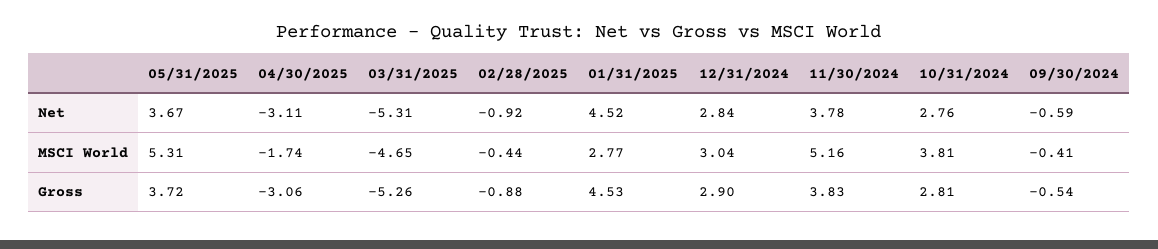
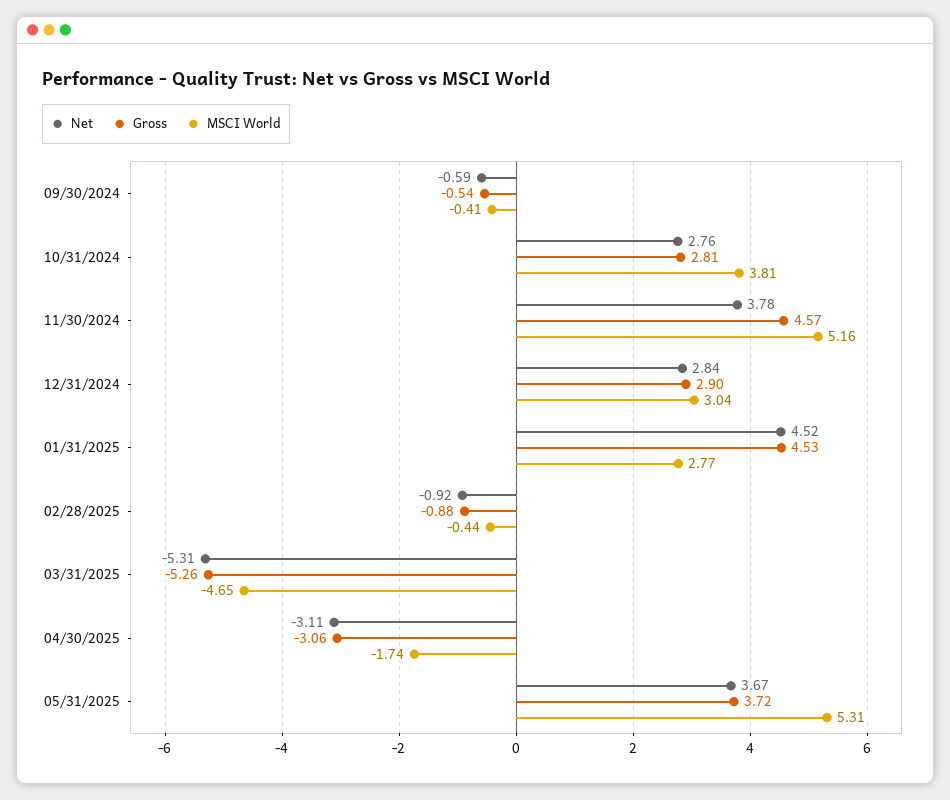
  {
    "Net": {
      "05/31/2025": 3.67,
      "04/30/2025": -3.11,
      "03/31/2025": -5.31,
      "02/28/2025": -0.92,
      "01/31/2025": 4.52,
      "12/31/2024": 2.84,
      "11/30/2024": 3.78,
      "10/31/2024": 2.76,
      "09/30/2024": -0.59
    },
    "MSCI World": {
      "05/31/2025": 5.31,
      "04/30/2025": -1.74,
      "03/31/2025": -4.65,
      "02/28/2025": -0.44,
      "01/31/2025": 2.77,
      "12/31/2024": 3.04,
      "11/30/2024": 5.16,
      "10/31/2024": 3.81,
      "09/30/2024": -0.41
    },
    "Gross": {
      "05/31/2025": 3.72,
      "04/30/2025": -3.06,
      "03/31/2025": -5.26,
      "02/28/2025": -0.88,
      "01/31/2025": 4.53,
      "12/31/2024": 2.9,
-     "11/30/2024": 3.83,
+     "11/30/2024": 4.57,
      "10/31/2024": 2.81,
      "09/30/2024": -0.54
    }
  }

